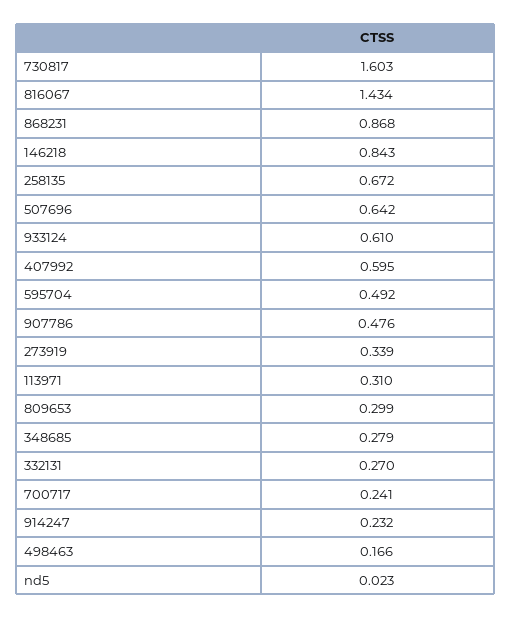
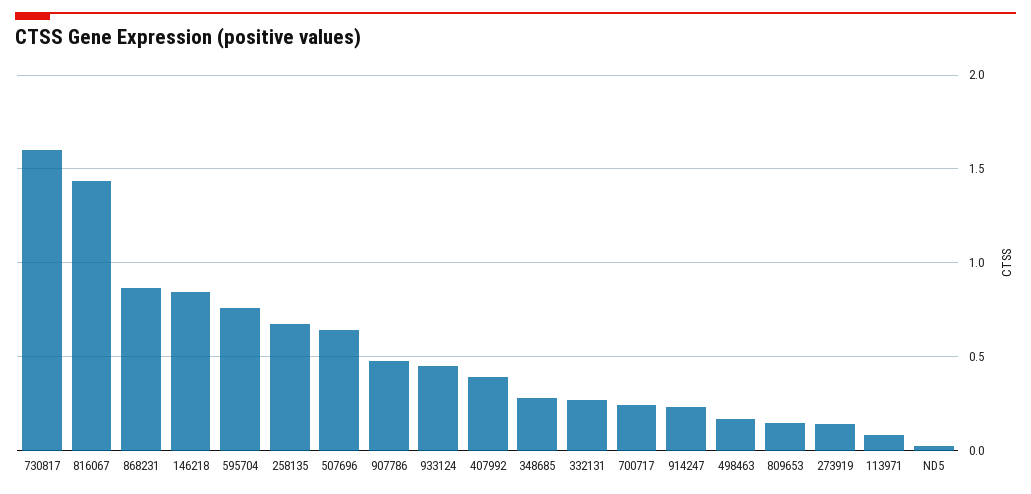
  {
    "730817": 1.603,
    "816067": 1.434,
    "868231": 0.868,
    "146218": 0.843,
    "258135": 0.672,
    "507696": 0.642,
-   "933124": 0.61,
+   "933124": 0.45,
-   "407992": 0.595,
+   "407992": 0.4,
-   "595704": 0.492,
+   "595704": 0.75,
    "907786": 0.476,
-   "273919": 0.339,
+   "273919": 0.15,
-   "113971": 0.31,
+   "113971": 0.1,
-   "809653": 0.299,
+   "809653": 0.15,
    "348685": 0.279,
    "332131": 0.27,
    "700717": 0.241,
    "914247": 0.232,
    "498463": 0.166,
    "nd5": 0.023
  }

